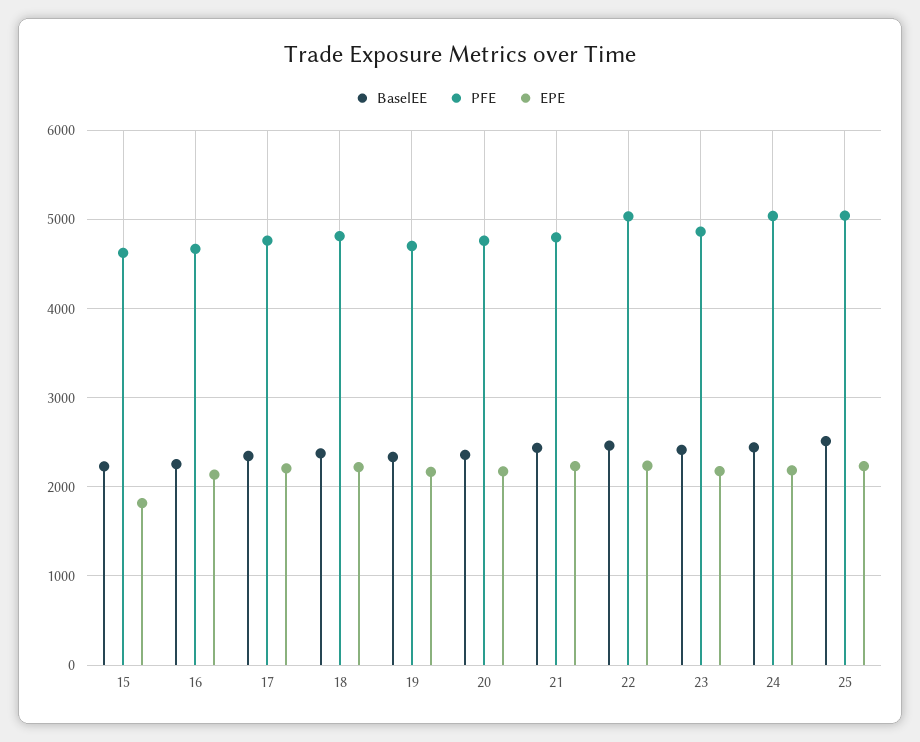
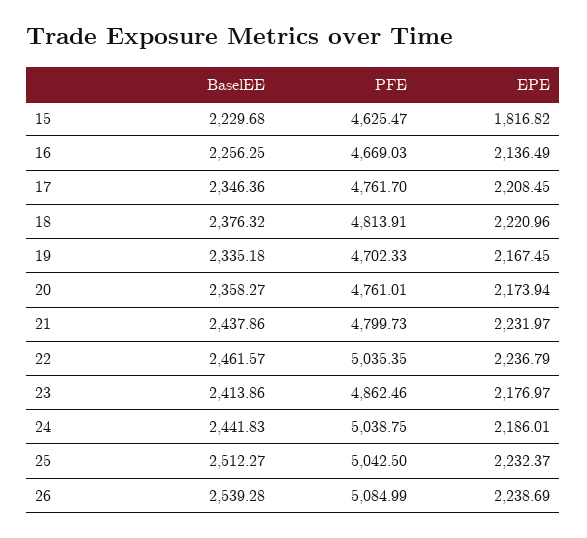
  {
    "BaselEE": {
      "15": 2229.68,
      "16": 2256.25,
      "17": 2346.36,
      "18": 2376.32,
      "19": 2335.18,
      "20": 2358.27,
      "21": 2437.86,
      "22": 2461.57,
      "23": 2413.86,
      "24": 2441.83,
-     "25": 2512.27
+     "25": 2512.27,
+     "26": 2539.28
    },
    "PFE": {
      "15": 4625.47,
      "16": 4669.03,
      "17": 4761.7,
      "18": 4813.91,
      "19": 4702.33,
      "20": 4761.01,
      "21": 4799.73,
      "22": 5035.35,
      "23": 4862.46,
      "24": 5038.75,
-     "25": 5042.5
+     "25": 5042.5,
+     "26": 5084.99
    },
    "EPE": {
      "15": 1816.82,
      "16": 2136.49,
      "17": 2208.45,
      "18": 2220.96,
      "19": 2167.45,
      "20": 2173.94,
      "21": 2231.97,
      "22": 2236.79,
      "23": 2176.97,
      "24": 2186.01,
-     "25": 2232.37
+     "25": 2232.37,
+     "26": 2238.69
    }
  }

